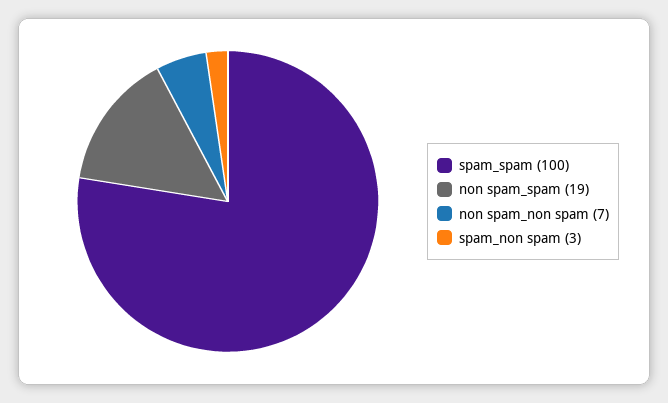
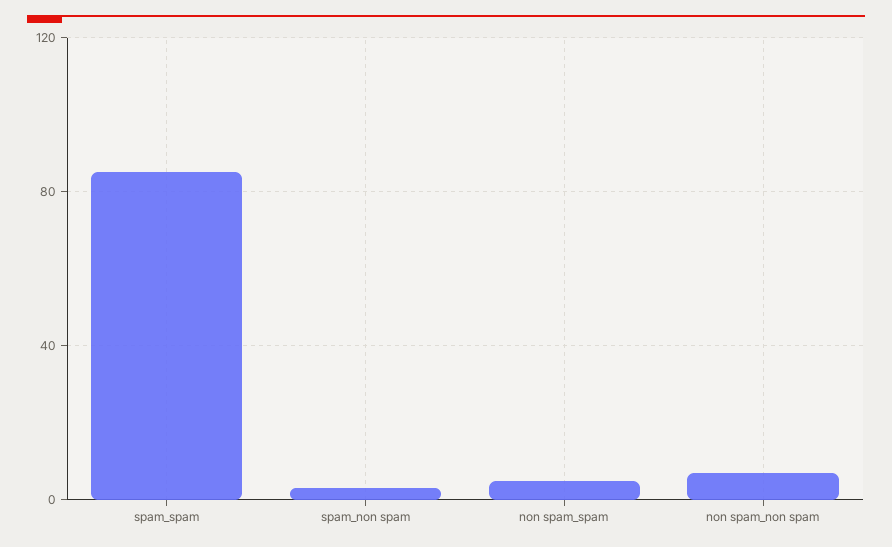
  {
-   "spam_spam": 100,
+   "spam_spam": 85,
-   "non spam_spam": 19,
+   "non spam_spam": 5,
    "non spam_non spam": 7,
    "spam_non spam": 3
  }

